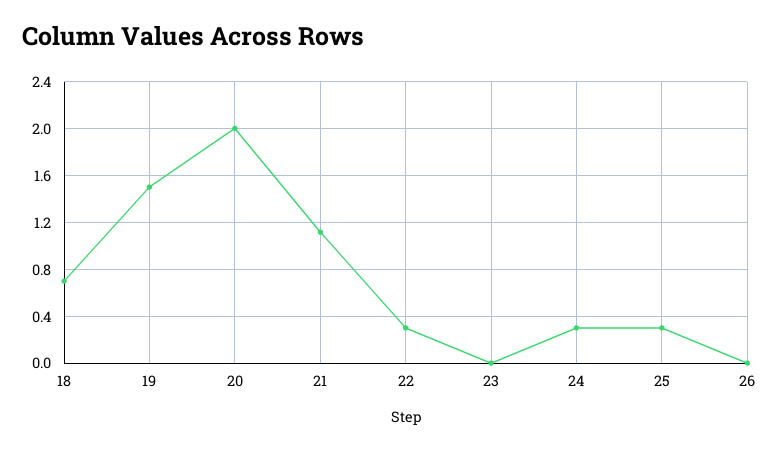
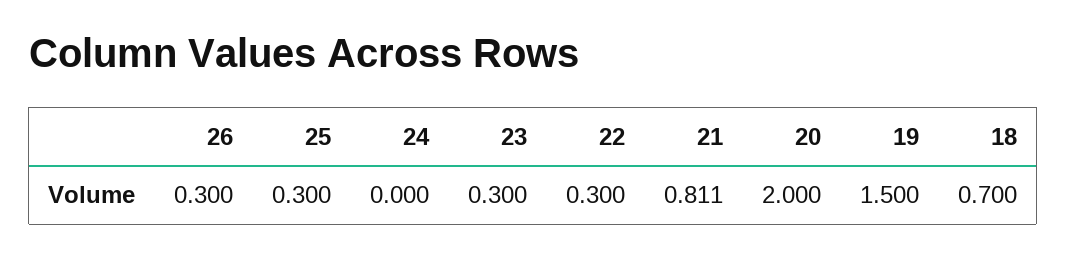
  {
    "18": 0.7,
    "19": 1.5,
    "20": 2,
-   "21": 1.1,
+   "21": 0.811,
    "22": 0.3,
-   "23": 0,
+   "23": 0.3,
-   "24": 0.3,
+   "24": 0,
    "25": 0.3,
-   "26": 0
+   "26": 0.3
  }

